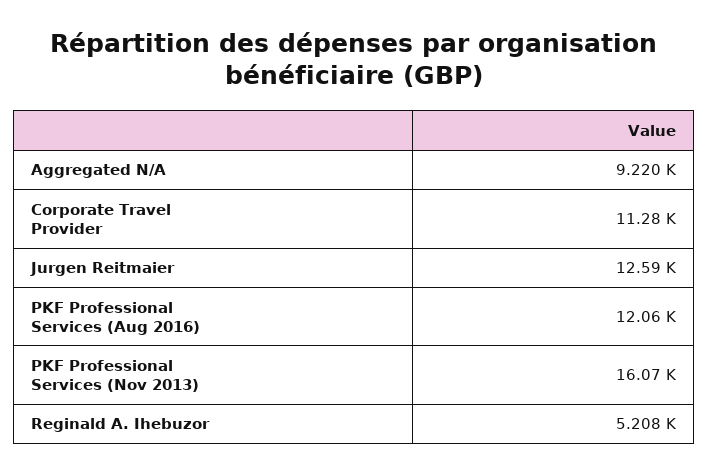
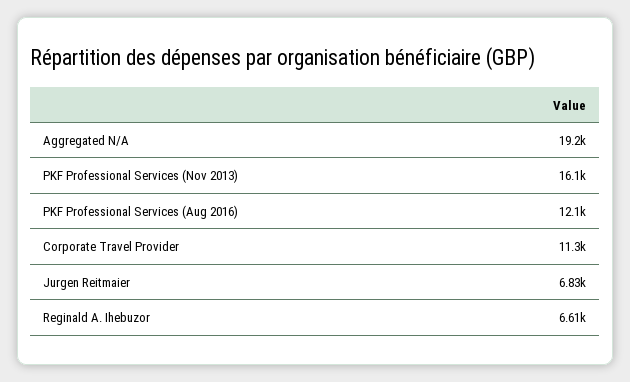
  {
-   "Aggregated N/A": 9220,
+   "Aggregated N/A": 19200,
    "Corporate Travel Provider": 11280,
-   "Jurgen Reitmaier": 12590,
+   "Jurgen Reitmaier": 6830,
    "PKF Professional Services (Aug 2016)": 12060,
    "PKF Professional Services (Nov 2013)": 16070,
-   "Reginald A. Ihebuzor": 5208
+   "Reginald A. Ihebuzor": 6610
  }

